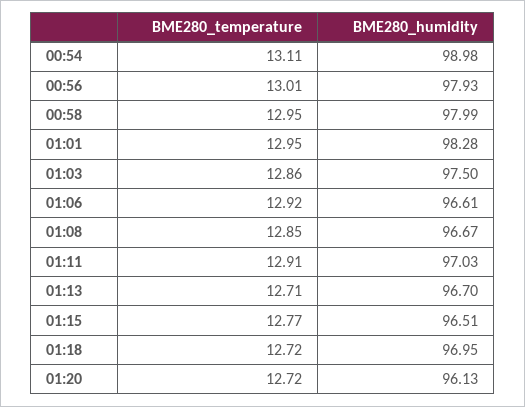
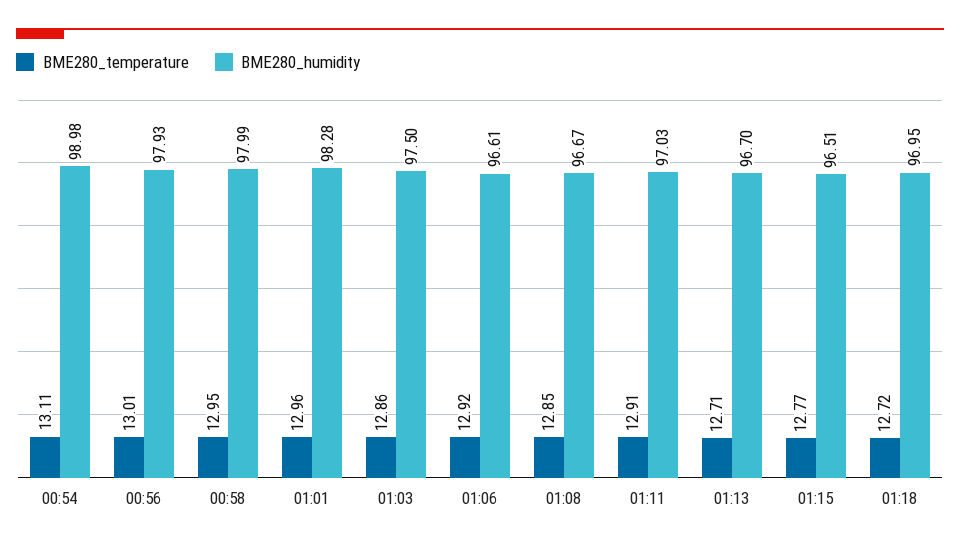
  {
    "BME280_temperature": {
      "00:54": 13.11,
      "00:56": 13.01,
      "00:58": 12.95,
-     "01:01": 12.95,
+     "01:01": 12.96,
      "01:03": 12.86,
      "01:06": 12.92,
      "01:08": 12.85,
      "01:11": 12.91,
      "01:13": 12.71,
      "01:15": 12.77,
-     "01:18": 12.72,
+     "01:18": 12.72
-     "01:20": 12.72
    },
    "BME280_humidity": {
      "00:54": 98.98,
      "00:56": 97.93,
      "00:58": 97.99,
      "01:01": 98.28,
      "01:03": 97.5,
      "01:06": 96.61,
      "01:08": 96.67,
      "01:11": 97.03,
      "01:13": 96.7,
      "01:15": 96.51,
-     "01:18": 96.95,
+     "01:18": 96.95
-     "01:20": 96.13
    }
  }

